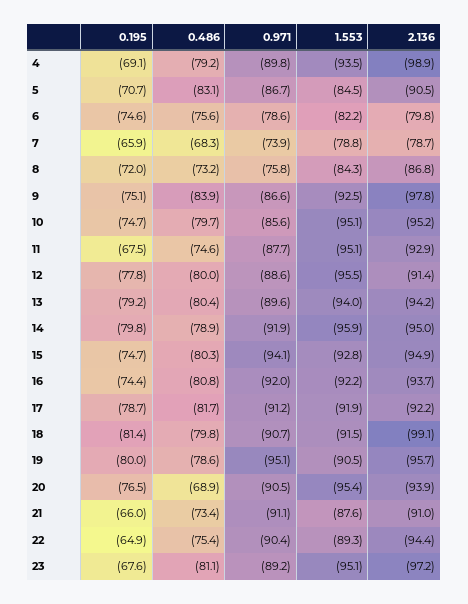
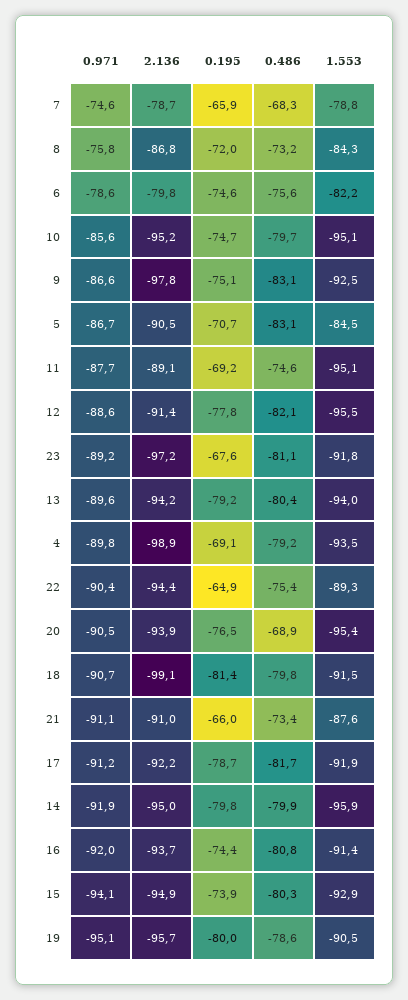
  {
    "0.195": {
      "4": -69.1,
      "5": -70.7,
      "6": -74.6,
      "7": -65.9,
      "8": -72,
      "9": -75.1,
      "10": -74.7,
-     "11": -67.5,
+     "11": -69.2,
      "12": -77.8,
      "13": -79.2,
      "14": -79.8,
-     "15": -74.7,
+     "15": -73.9,
      "16": -74.4,
      "17": -78.7,
      "18": -81.4,
      "19": -80,
      "20": -76.5,
      "21": -66,
      "22": -64.9,
      "23": -67.6
    },
    "0.486": {
      "4": -79.2,
      "5": -83.1,
      "6": -75.6,
      "7": -68.3,
      "8": -73.2,
-     "9": -83.9,
+     "9": -83.1,
      "10": -79.7,
      "11": -74.6,
-     "12": -80,
+     "12": -82.1,
      "13": -80.4,
-     "14": -78.9,
+     "14": -79.9,
      "15": -80.3,
      "16": -80.8,
      "17": -81.7,
      "18": -79.8,
      "19": -78.6,
      "20": -68.9,
      "21": -73.4,
      "22": -75.4,
      "23": -81.1
    },
    "0.971": {
      "4": -89.8,
      "5": -86.7,
      "6": -78.6,
-     "7": -73.9,
+     "7": -74.6,
      "8": -75.8,
      "9": -86.6,
      "10": -85.6,
      "11": -87.7,
      "12": -88.6,
      "13": -89.6,
      "14": -91.9,
      "15": -94.1,
      "16": -92,
      "17": -91.2,
      "18": -90.7,
      "19": -95.1,
      "20": -90.5,
      "21": -91.1,
      "22": -90.4,
      "23": -89.2
    },
    "1.553": {
      "4": -93.5,
      "5": -84.5,
      "6": -82.2,
      "7": -78.8,
      "8": -84.3,
      "9": -92.5,
      "10": -95.1,
      "11": -95.1,
      "12": -95.5,
      "13": -94,
      "14": -95.9,
-     "15": -92.8,
+     "15": -92.9,
-     "16": -92.2,
+     "16": -91.4,
      "17": -91.9,
      "18": -91.5,
      "19": -90.5,
      "20": -95.4,
      "21": -87.6,
      "22": -89.3,
-     "23": -95.1
+     "23": -91.8
    },
    "2.136": {
      "4": -98.9,
      "5": -90.5,
      "6": -79.8,
      "7": -78.7,
      "8": -86.8,
      "9": -97.8,
      "10": -95.2,
-     "11": -92.9,
+     "11": -89.1,
      "12": -91.4,
      "13": -94.2,
      "14": -95,
      "15": -94.9,
      "16": -93.7,
      "17": -92.2,
      "18": -99.1,
      "19": -95.7,
      "20": -93.9,
      "21": -91,
      "22": -94.4,
      "23": -97.2
    }
  }

